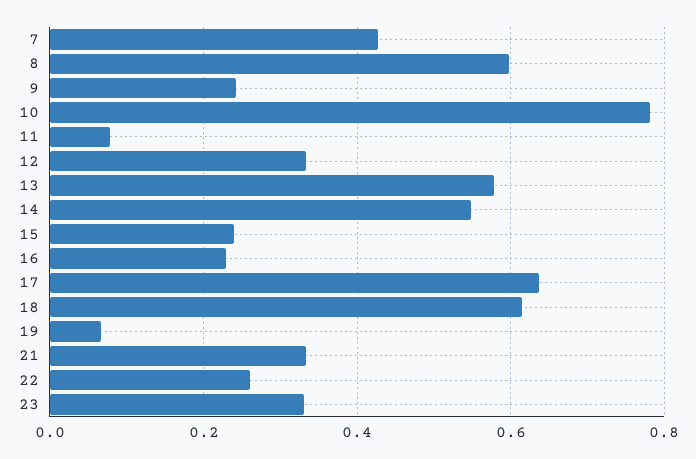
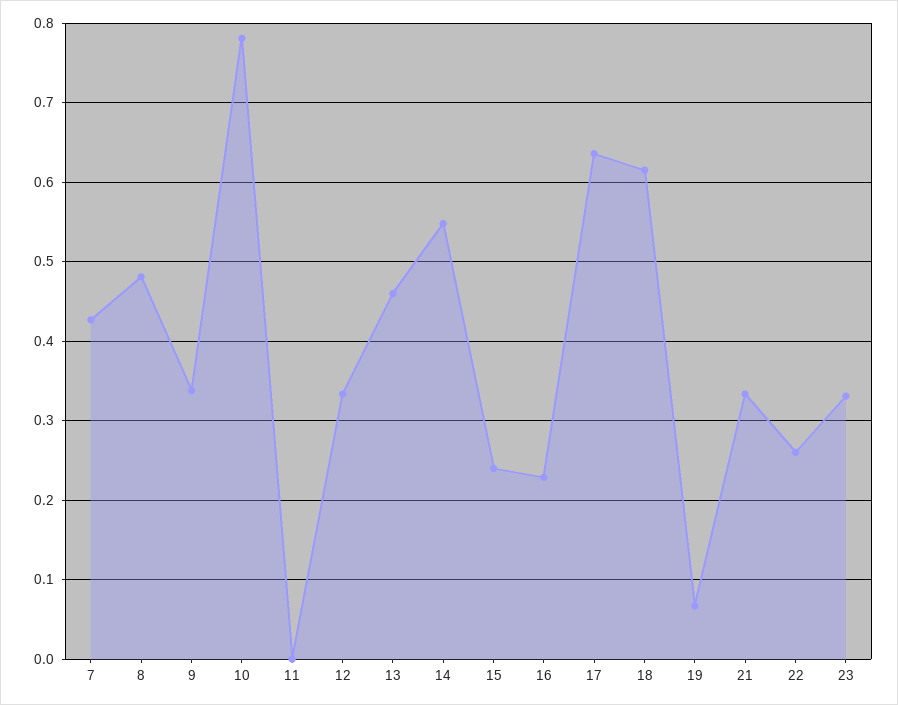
  {
    "7": 0.43,
-   "8": 0.6,
+   "8": 0.48,
-   "9": 0.24,
+   "9": 0.34,
    "10": 0.78,
-   "11": 0.08,
+   "11": 0,
    "12": 0.33,
-   "13": 0.58,
+   "13": 0.46,
    "14": 0.55,
    "15": 0.24,
    "16": 0.23,
    "17": 0.64,
    "18": 0.62,
    "19": 0.07,
    "21": 0.33,
    "22": 0.26,
    "23": 0.33
  }

